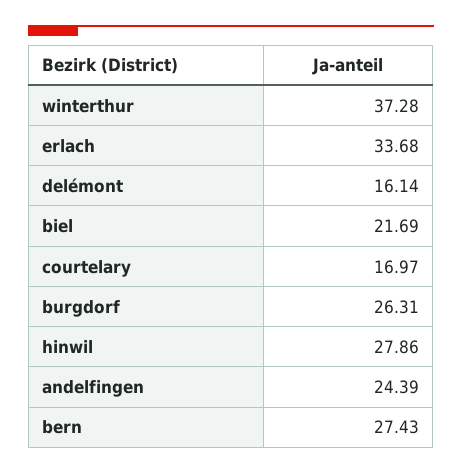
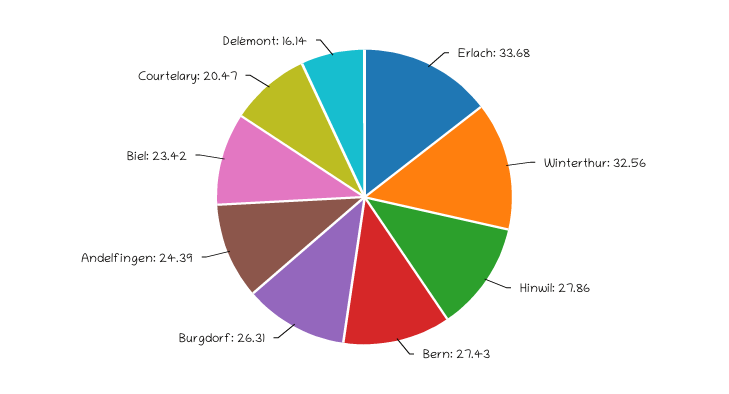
  {
-   "winterthur": 37.28,
+   "winterthur": 32.56,
    "erlach": 33.68,
    "delémont": 16.14,
-   "biel": 21.69,
+   "biel": 23.42,
-   "courtelary": 16.97,
+   "courtelary": 20.47,
    "burgdorf": 26.31,
    "hinwil": 27.86,
    "andelfingen": 24.39,
    "bern": 27.43
  }

